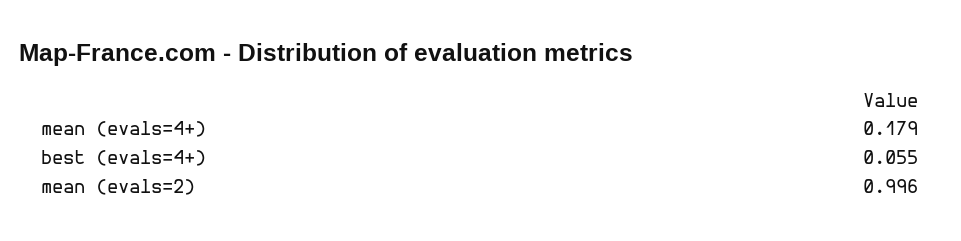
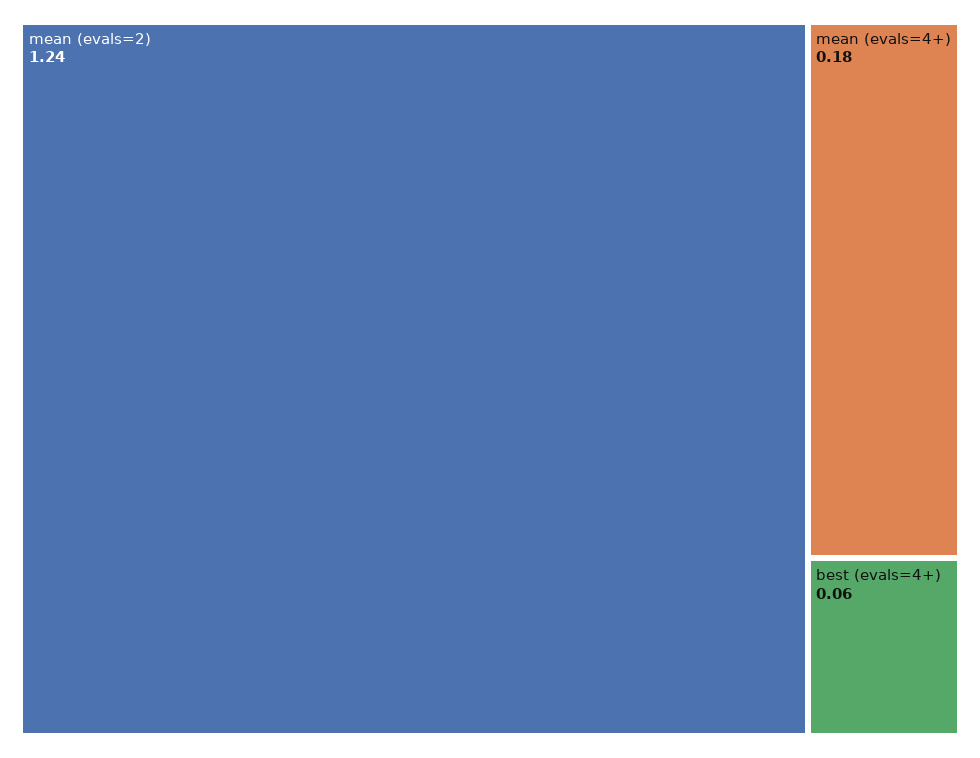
  {
    "mean (evals=4+)": 0.179,
    "best (evals=4+)": 0.055,
-   "mean (evals=2)": 0.996
+   "mean (evals=2)": 1.24
  }

